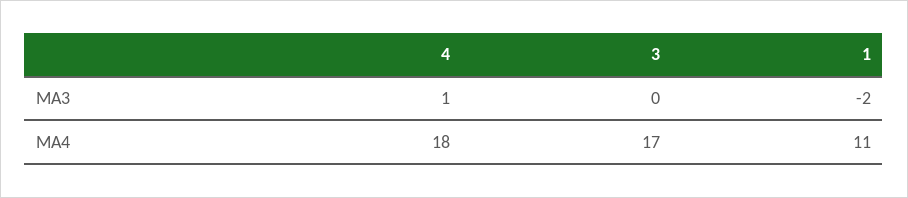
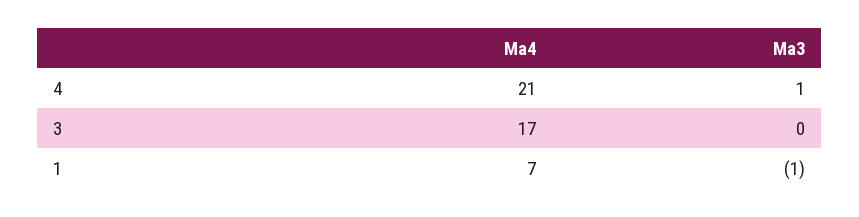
  {
    "4": {
      "MA3": 1,
-     "MA4": 18
+     "MA4": 21
    },
    "3": {
      "MA3": 0,
      "MA4": 17
    },
    "1": {
-     "MA3": -2,
+     "MA3": -1,
-     "MA4": 11
+     "MA4": 7
    }
  }

